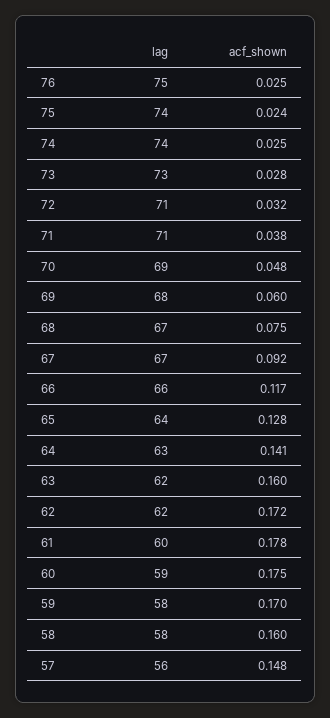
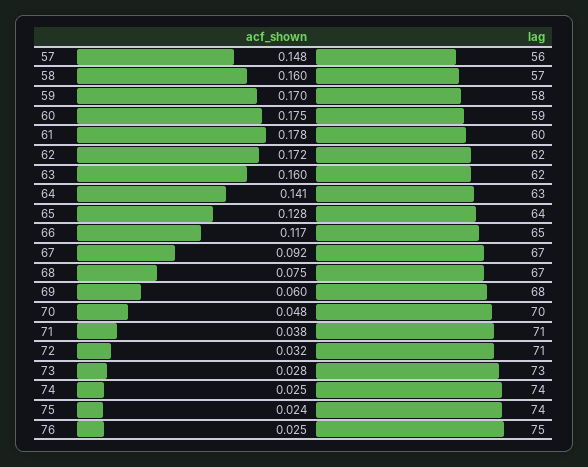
  {
    "lag": {
      "76": 75,
      "75": 74,
      "74": 74,
      "73": 73,
      "72": 71,
      "71": 71,
-     "70": 69,
+     "70": 70,
      "69": 68,
      "68": 67,
      "67": 67,
-     "66": 66,
+     "66": 65,
      "65": 64,
      "64": 63,
      "63": 62,
      "62": 62,
      "61": 60,
      "60": 59,
      "59": 58,
-     "58": 58,
+     "58": 57,
      "57": 56
    },
    "acf_shown": {
      "76": 0.025,
      "75": 0.024,
      "74": 0.025,
      "73": 0.028,
      "72": 0.032,
      "71": 0.038,
      "70": 0.048,
      "69": 0.06,
      "68": 0.075,
      "67": 0.092,
      "66": 0.117,
      "65": 0.128,
      "64": 0.141,
      "63": 0.16,
      "62": 0.172,
      "61": 0.178,
      "60": 0.175,
      "59": 0.17,
      "58": 0.16,
      "57": 0.148
    }
  }

